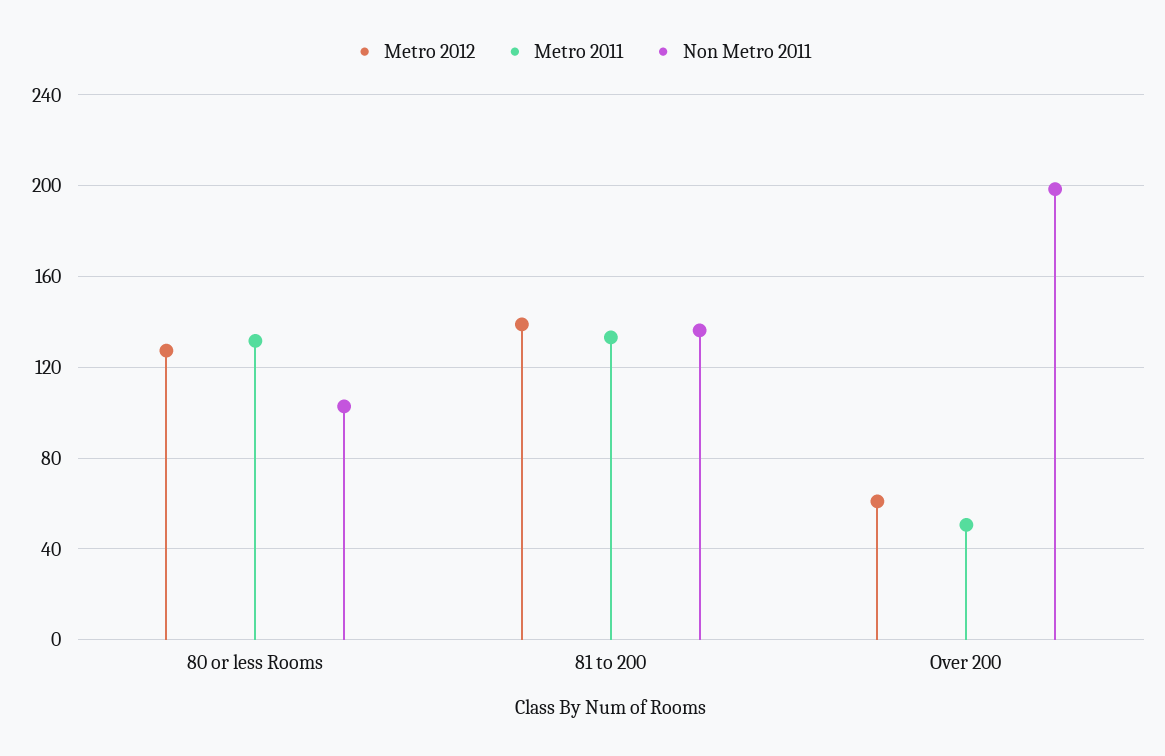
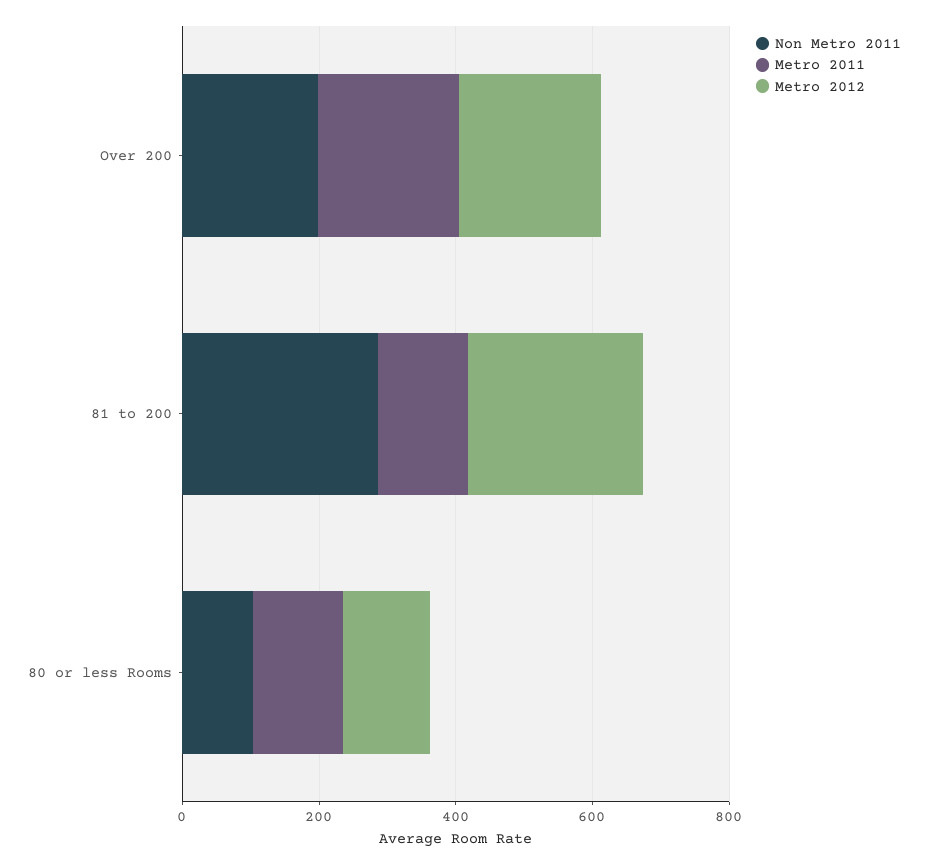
  {
    "Metro 2012": {
      "80 or less Rooms": 125,
-     "81 to 200": 140,
+     "81 to 200": 250,
-     "Over 200": 60
+     "Over 200": 200
    },
    "Metro 2011": {
      "80 or less Rooms": 130,
      "81 to 200": 135,
-     "Over 200": 50
+     "Over 200": 200
    },
    "Non Metro 2011": {
      "80 or less Rooms": 105,
-     "81 to 200": 135,
+     "81 to 200": 300,
      "Over 200": 200
    }
  }

